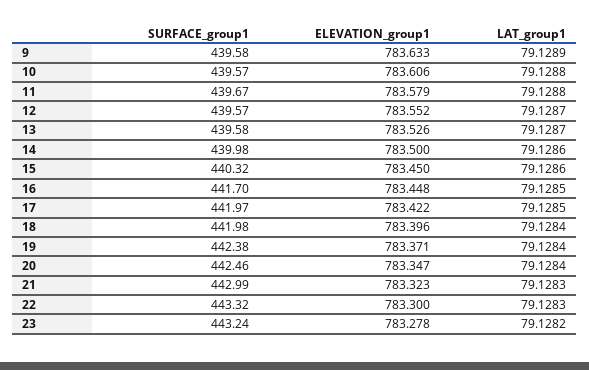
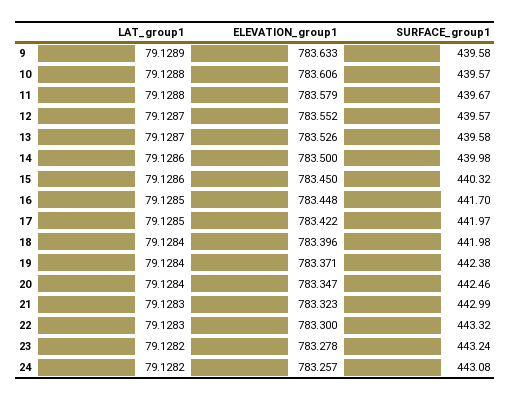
  {
    "SURFACE_group1": {
      "9": 439.58,
      "10": 439.57,
      "11": 439.67,
      "12": 439.57,
      "13": 439.58,
      "14": 439.98,
      "15": 440.32,
      "16": 441.7,
      "17": 441.97,
      "18": 441.98,
      "19": 442.38,
      "20": 442.46,
      "21": 442.99,
      "22": 443.32,
-     "23": 443.24
+     "23": 443.24,
+     "24": 443.08
    },
    "ELEVATION_group1": {
      "9": 783.633,
      "10": 783.606,
      "11": 783.579,
      "12": 783.552,
      "13": 783.526,
      "14": 783.5,
      "15": 783.45,
      "16": 783.448,
      "17": 783.422,
      "18": 783.396,
      "19": 783.371,
      "20": 783.347,
      "21": 783.323,
      "22": 783.3,
-     "23": 783.278
+     "23": 783.278,
+     "24": 783.257
    },
    "LAT_group1": {
      "9": 79.1289,
      "10": 79.1288,
      "11": 79.1288,
      "12": 79.1287,
      "13": 79.1287,
      "14": 79.1286,
      "15": 79.1286,
      "16": 79.1285,
      "17": 79.1285,
      "18": 79.1284,
      "19": 79.1284,
      "20": 79.1284,
      "21": 79.1283,
      "22": 79.1283,
-     "23": 79.1282
+     "23": 79.1282,
+     "24": 79.1282
    }
  }

